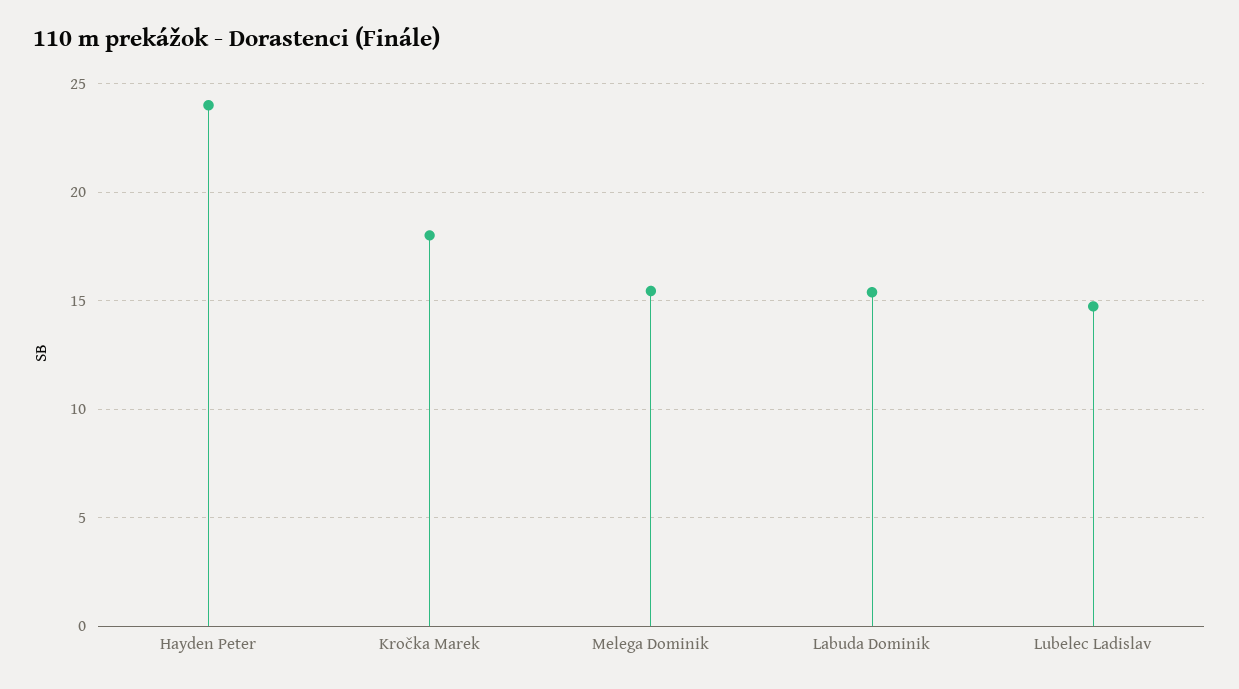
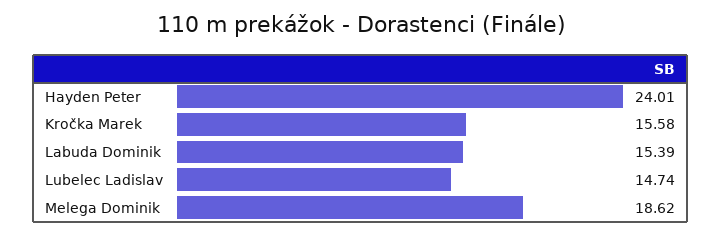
  {
    "Hayden Peter": 24.01,
-   "Kročka Marek": 18,
+   "Kročka Marek": 15.58,
-   "Melega Dominik": 15.5,
+   "Melega Dominik": 18.62,
    "Labuda Dominik": 15.39,
    "Lubelec Ladislav": 14.74
  }

